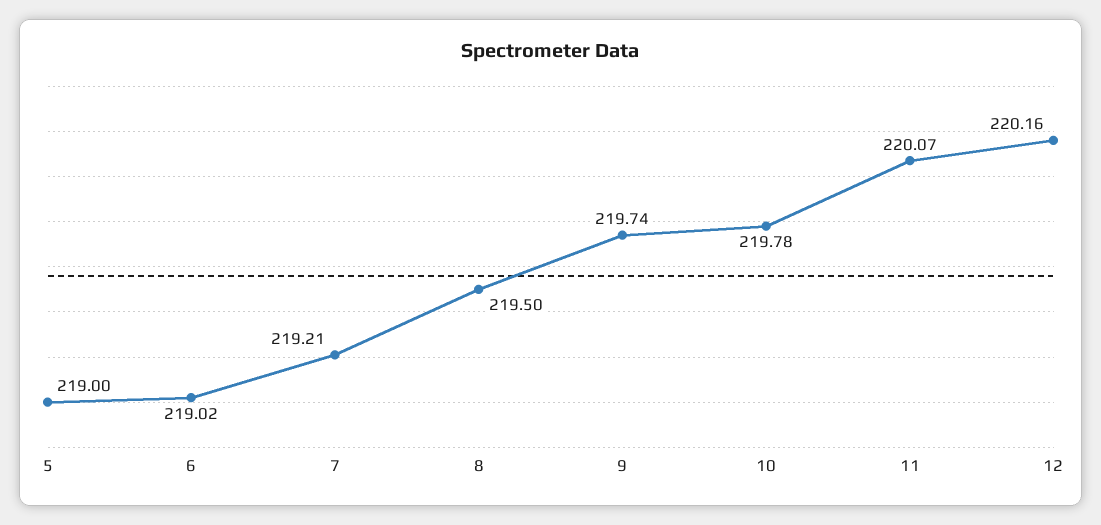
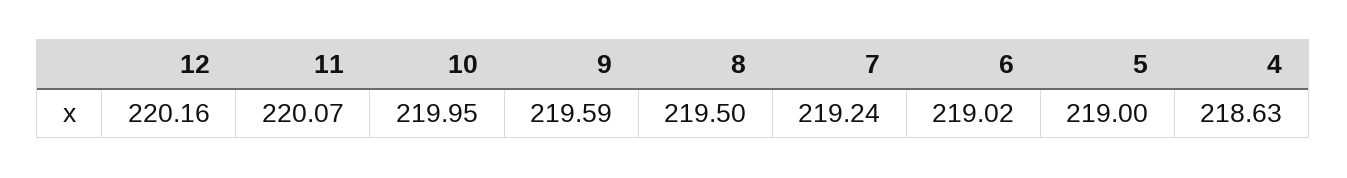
  {
    "5": 219,
    "6": 219.02,
-   "7": 219.21,
+   "7": 219.24,
    "8": 219.5,
-   "9": 219.74,
+   "9": 219.59,
-   "10": 219.78,
+   "10": 219.95,
    "11": 220.07,
-   "12": 220.16
+   "12": 220.16,
+   "4": 218.63
  }

